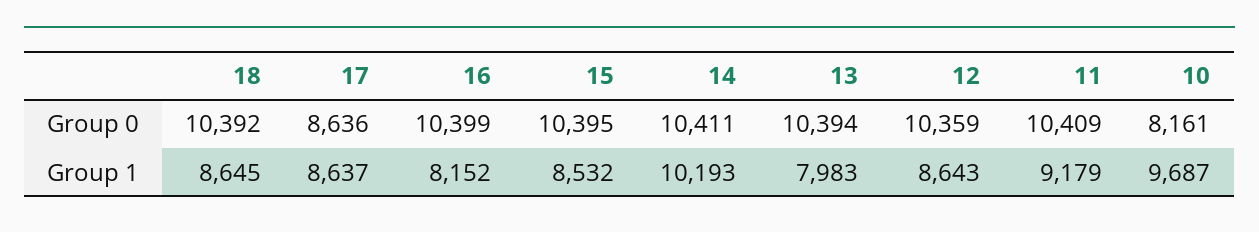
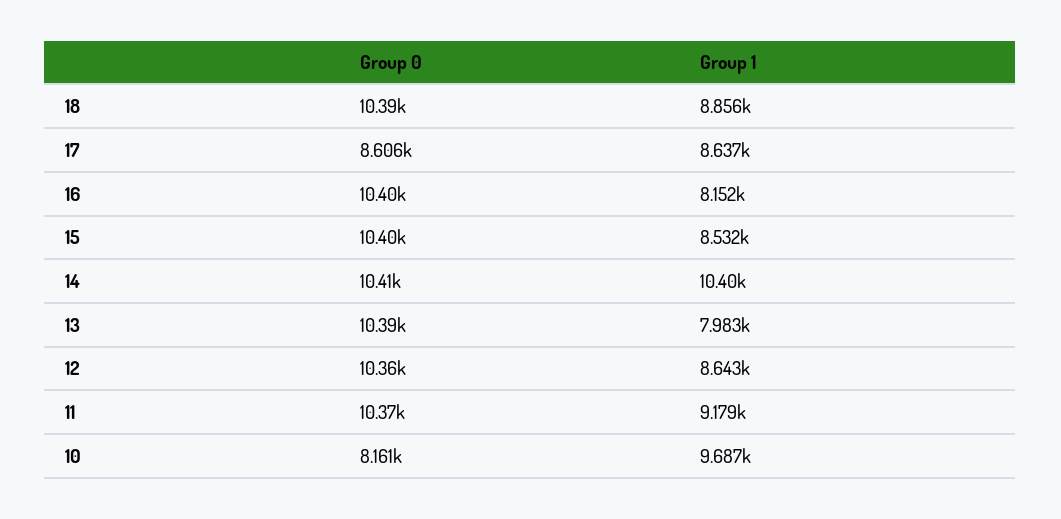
  {
    "18": {
      "Group 0": 10392,
-     "Group 1": 8645
+     "Group 1": 8856
    },
    "17": {
-     "Group 0": 8636,
+     "Group 0": 8606,
      "Group 1": 8637
    },
    "16": {
      "Group 0": 10399,
      "Group 1": 8152
    },
    "15": {
      "Group 0": 10395,
      "Group 1": 8532
    },
    "14": {
      "Group 0": 10411,
-     "Group 1": 10193
+     "Group 1": 10400
    },
    "13": {
      "Group 0": 10394,
      "Group 1": 7983
    },
    "12": {
      "Group 0": 10359,
      "Group 1": 8643
    },
    "11": {
-     "Group 0": 10409,
+     "Group 0": 10370,
      "Group 1": 9179
    },
    "10": {
      "Group 0": 8161,
      "Group 1": 9687
    }
  }

